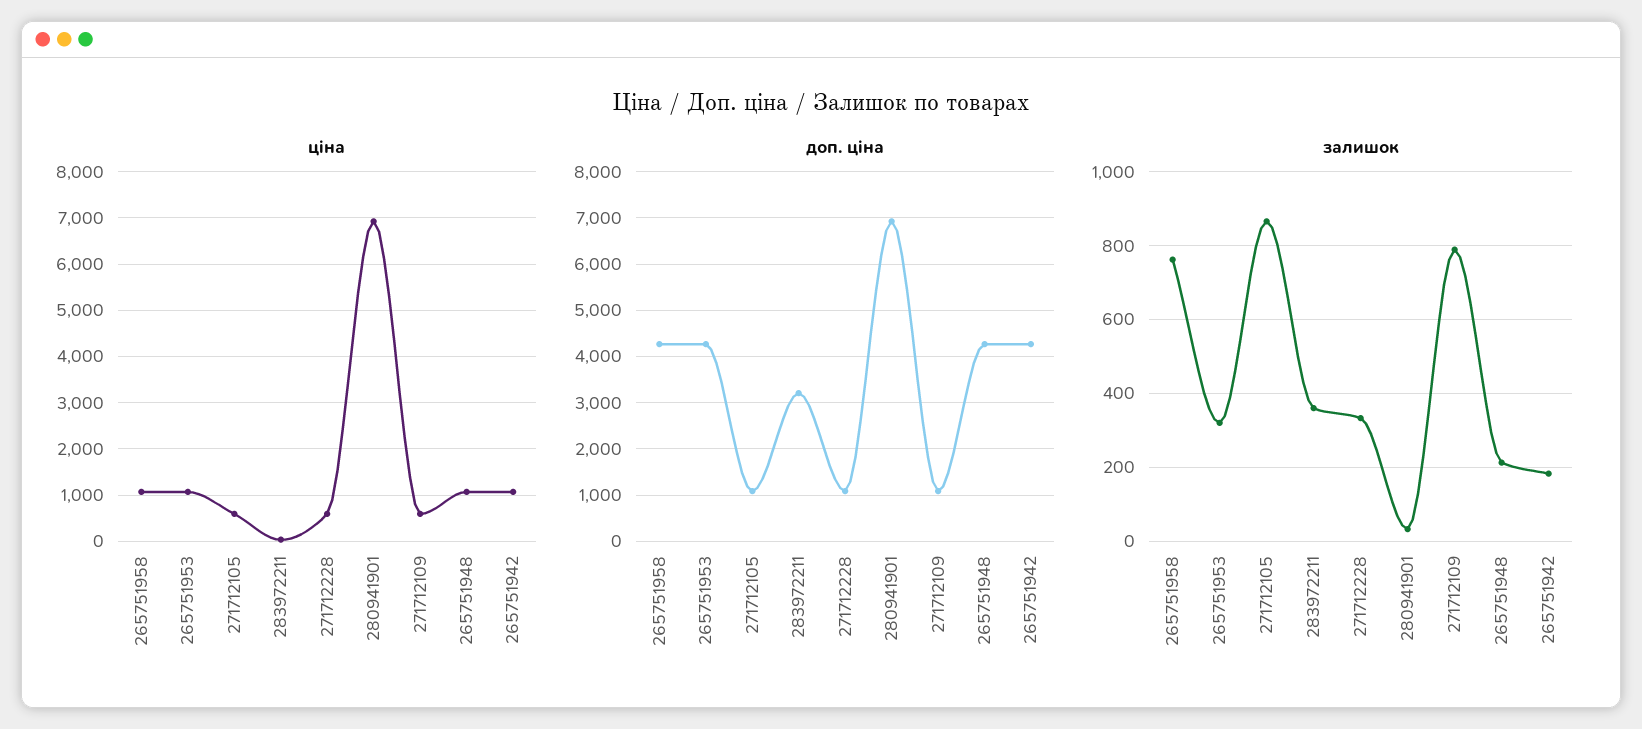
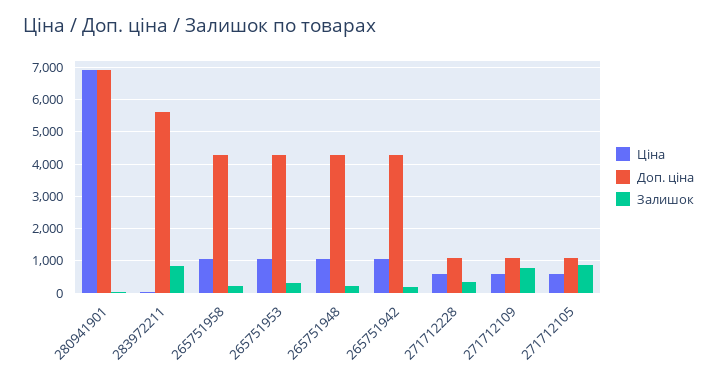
  {
    "ціна": {
      "265751958": 1000,
      "265751953": 1000,
      "271712105": 600,
      "283972211": 0,
      "271712228": 600,
      "280941901": 7000,
      "271712109": 600,
      "265751948": 1000,
      "265751942": 1000
    },
    "доп. ціна": {
      "265751958": 4200,
      "265751953": 4200,
      "271712105": 1000,
-     "283972211": 3200,
+     "283972211": 5600,
      "271712228": 1000,
      "280941901": 7000,
      "271712109": 1000,
      "265751948": 4200,
      "265751942": 4200
    },
    "залишок": {
-     "265751958": 760,
+     "265751958": 200,
      "265751953": 320,
      "271712105": 860,
-     "283972211": 360,
+     "283972211": 800,
      "271712228": 340,
      "280941901": 40,
      "271712109": 780,
      "265751948": 220,
      "265751942": 180
    }
  }

